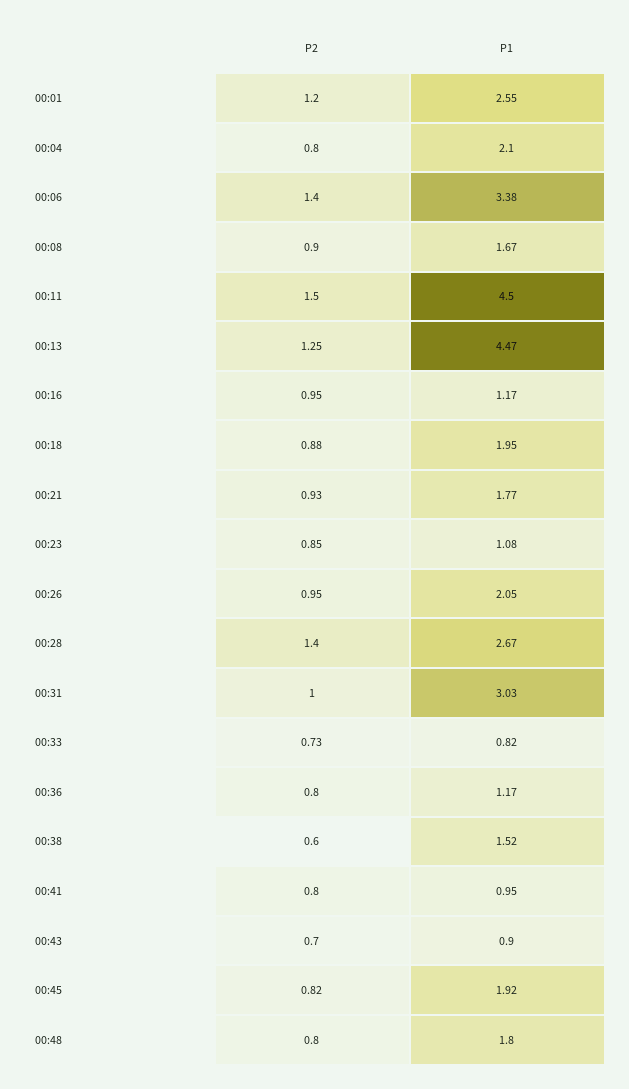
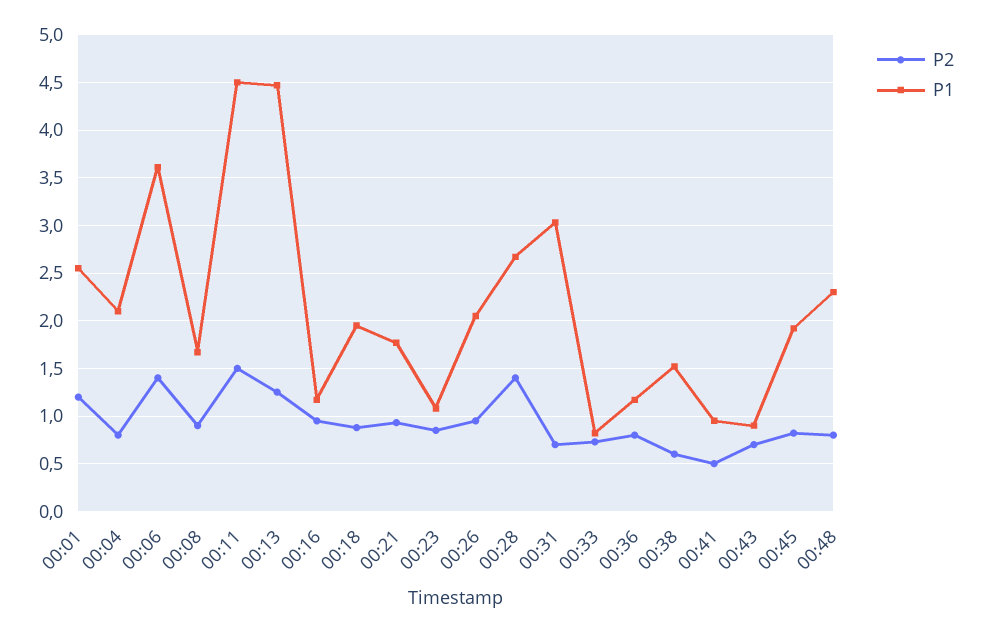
  {
    "P2": {
      "00:01": 1.2,
      "00:04": 0.8,
      "00:06": 1.4,
      "00:08": 0.9,
      "00:11": 1.5,
      "00:13": 1.25,
      "00:16": 0.95,
      "00:18": 0.88,
      "00:21": 0.93,
      "00:23": 0.85,
      "00:26": 0.95,
      "00:28": 1.4,
-     "00:31": 1,
+     "00:31": 0.7,
      "00:33": 0.73,
      "00:36": 0.8,
      "00:38": 0.6,
-     "00:41": 0.8,
+     "00:41": 0.5,
      "00:43": 0.7,
      "00:45": 0.82,
      "00:48": 0.8
    },
    "P1": {
      "00:01": 2.55,
      "00:04": 2.1,
-     "00:06": 3.38,
+     "00:06": 3.6,
      "00:08": 1.67,
      "00:11": 4.5,
      "00:13": 4.47,
      "00:16": 1.17,
      "00:18": 1.95,
      "00:21": 1.77,
      "00:23": 1.08,
      "00:26": 2.05,
      "00:28": 2.67,
      "00:31": 3.03,
      "00:33": 0.82,
      "00:36": 1.17,
      "00:38": 1.52,
      "00:41": 0.95,
      "00:43": 0.9,
      "00:45": 1.92,
-     "00:48": 1.8
+     "00:48": 2.3
    }
  }

